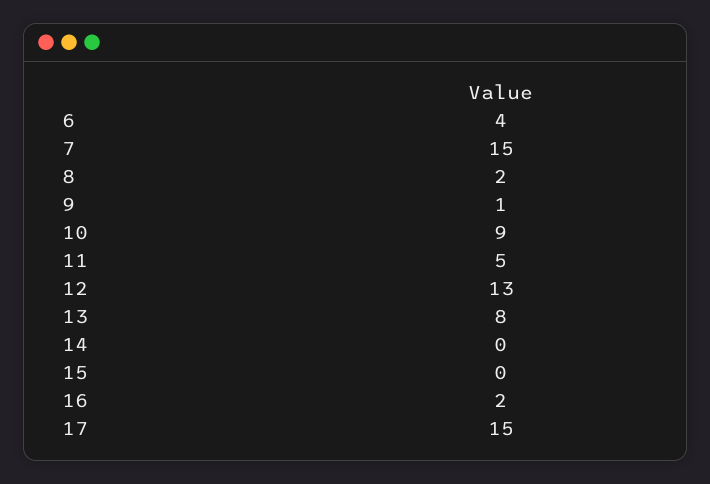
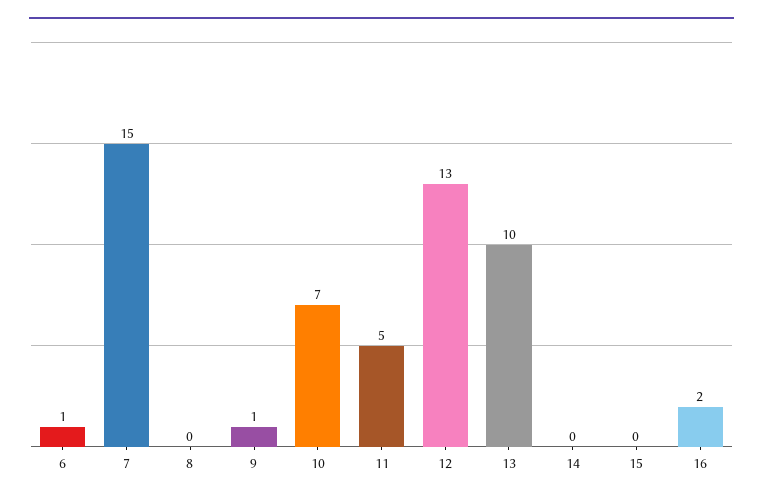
  {
-   "6": 4,
+   "6": 1,
    "7": 15,
-   "8": 2,
+   "8": 0,
    "9": 1,
-   "10": 9,
+   "10": 7,
    "11": 5,
    "12": 13,
-   "13": 8,
+   "13": 10,
    "14": 0,
    "15": 0,
-   "16": 2,
+   "16": 2
-   "17": 15
  }

